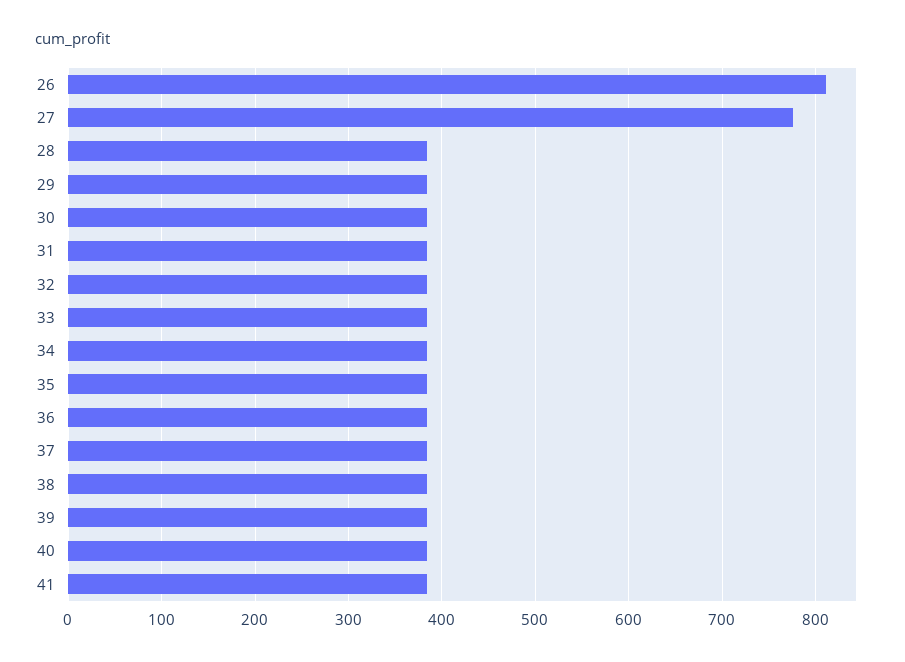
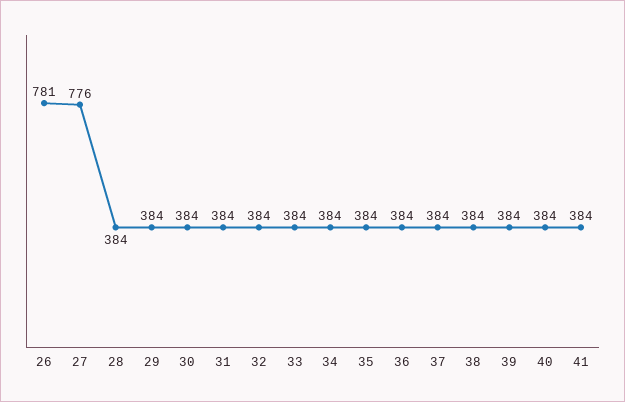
  {
-   "26": 810,
+   "26": 781,
    "27": 776,
    "28": 384,
    "29": 384,
    "30": 384,
    "31": 384,
    "32": 384,
    "33": 384,
    "34": 384,
    "35": 384,
    "36": 384,
    "37": 384,
    "38": 384,
    "39": 384,
    "40": 384,
    "41": 384
  }

